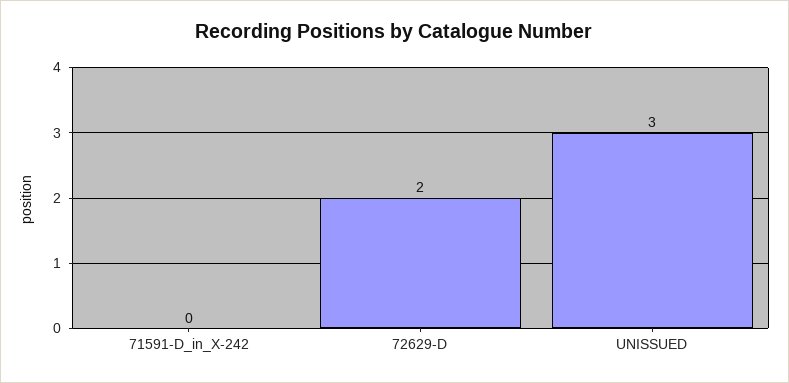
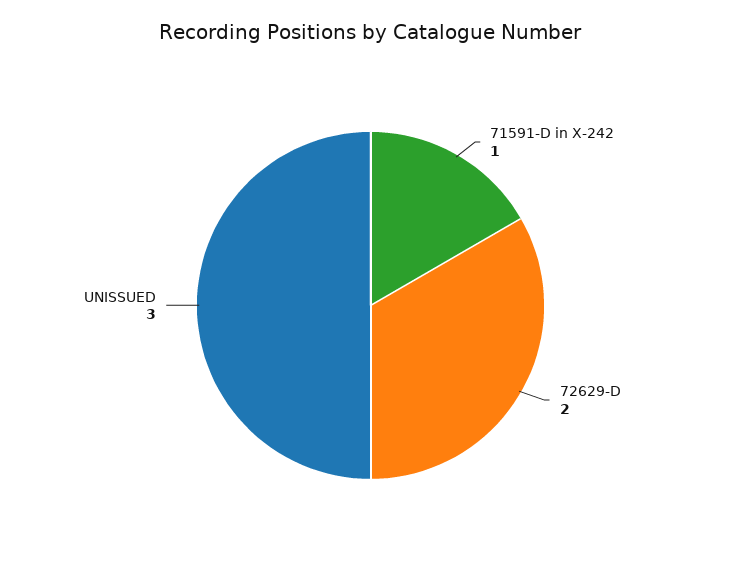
  {
-   "71591-D_in_X-242": 0,
+   "71591-D_in_X-242": 1,
    "72629-D": 2,
    "UNISSUED": 3
  }

